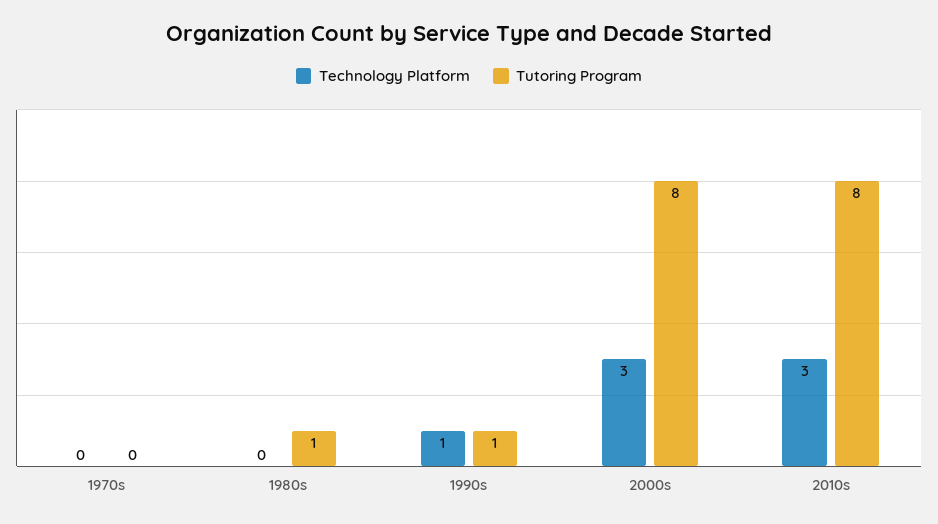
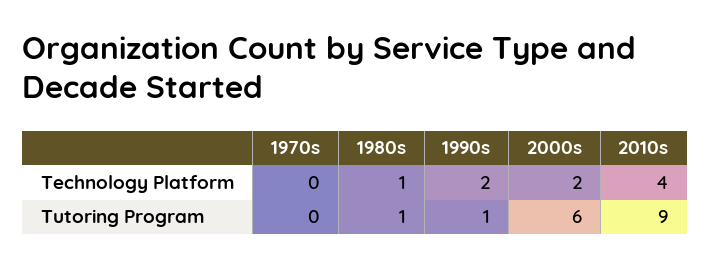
  {
    "Technology Platform": {
      "1970s": 0,
-     "1980s": 0,
+     "1980s": 1,
-     "1990s": 1,
+     "1990s": 2,
-     "2000s": 3,
+     "2000s": 2,
-     "2010s": 3
+     "2010s": 4
    },
    "Tutoring Program": {
      "1970s": 0,
      "1980s": 1,
      "1990s": 1,
-     "2000s": 8,
+     "2000s": 6,
-     "2010s": 8
+     "2010s": 9
    }
  }

